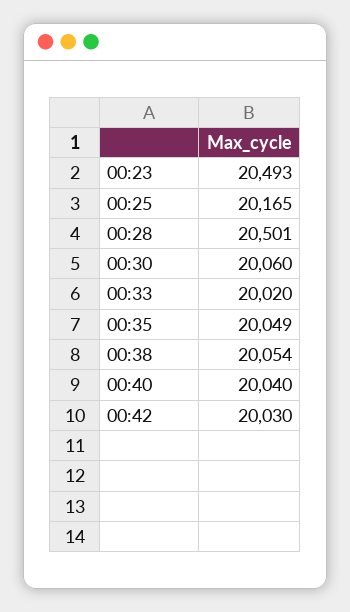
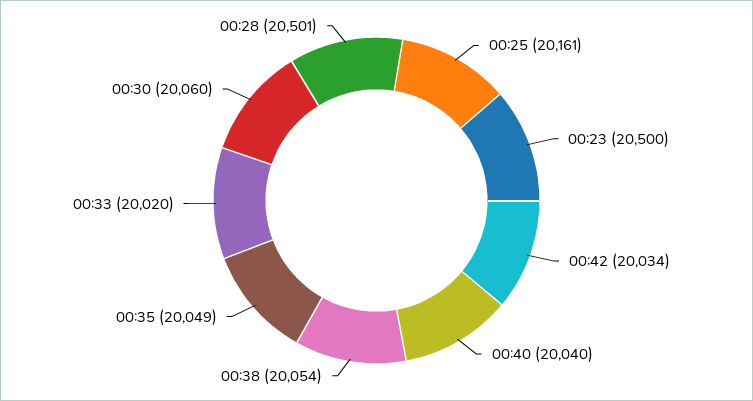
  {
-   "00:23": 20493,
+   "00:23": 20500,
-   "00:25": 20165,
+   "00:25": 20161,
    "00:28": 20501,
    "00:30": 20060,
    "00:33": 20020,
    "00:35": 20049,
    "00:38": 20054,
    "00:40": 20040,
-   "00:42": 20030
+   "00:42": 20034
  }

